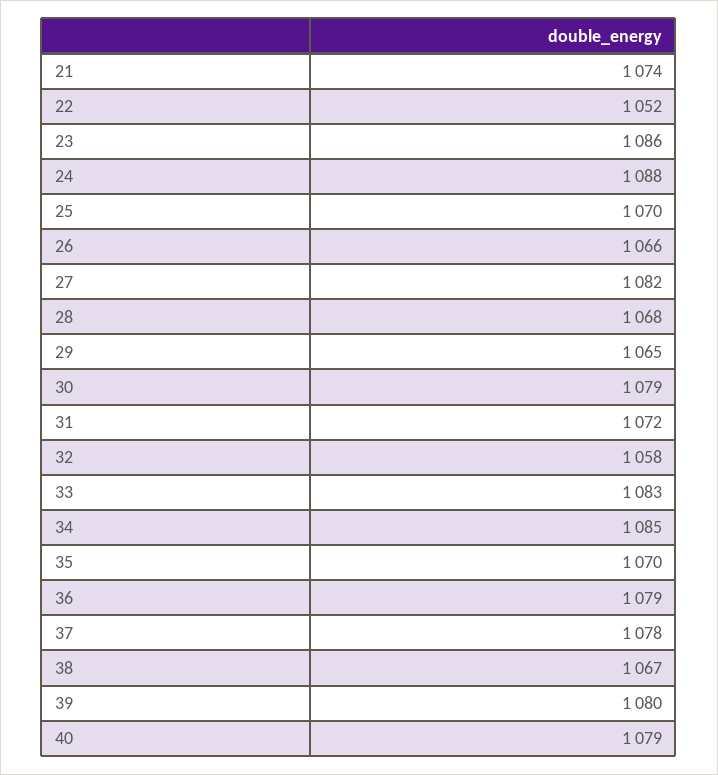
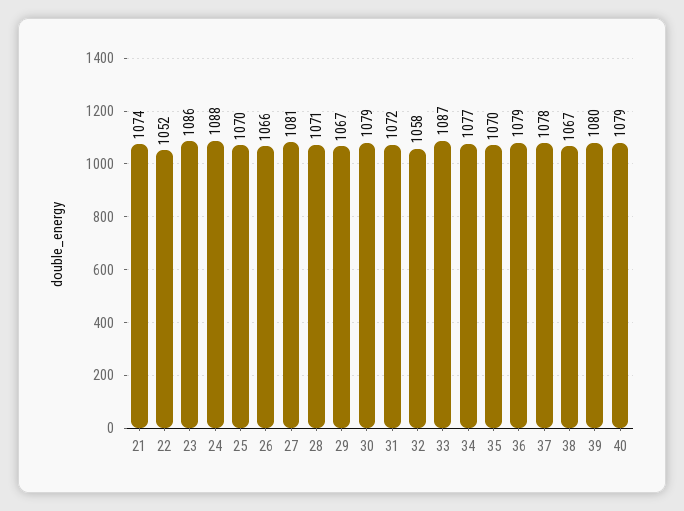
  {
    "21": 1074,
    "22": 1052,
    "23": 1086,
    "24": 1088,
    "25": 1070,
    "26": 1066,
-   "27": 1082,
+   "27": 1081,
-   "28": 1068,
+   "28": 1071,
-   "29": 1065,
+   "29": 1067,
    "30": 1079,
    "31": 1072,
    "32": 1058,
-   "33": 1083,
+   "33": 1087,
-   "34": 1085,
+   "34": 1077,
    "35": 1070,
    "36": 1079,
    "37": 1078,
    "38": 1067,
    "39": 1080,
    "40": 1079
  }

